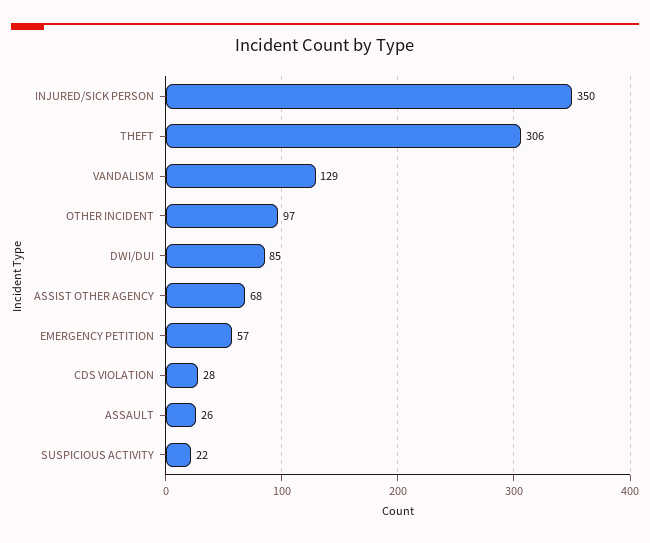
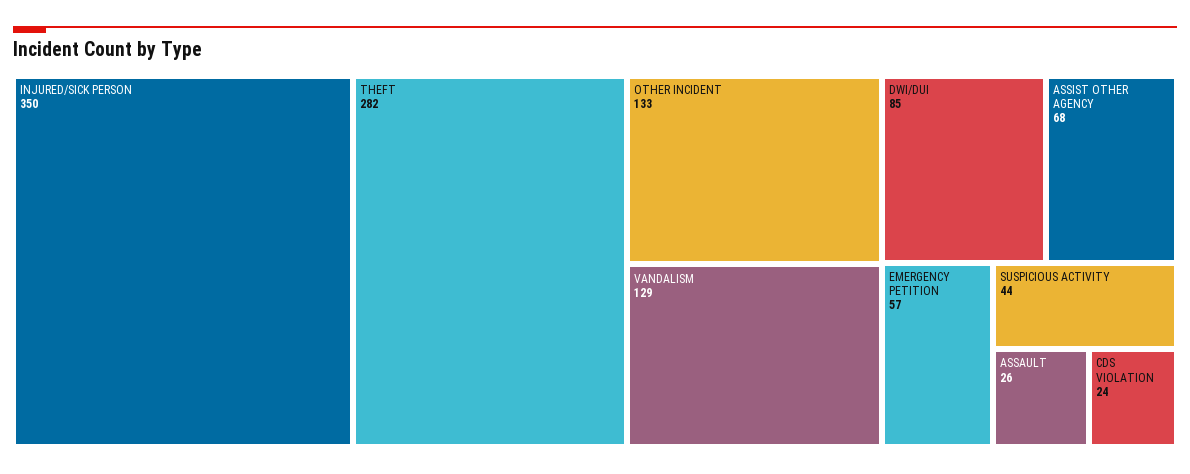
  {
    "INJURED/SICK PERSON": 350,
-   "THEFT": 306,
+   "THEFT": 282,
    "VANDALISM": 129,
-   "OTHER INCIDENT": 97,
+   "OTHER INCIDENT": 133,
    "DWI/DUI": 85,
    "ASSIST OTHER AGENCY": 68,
    "EMERGENCY PETITION": 57,
-   "CDS VIOLATION": 28,
+   "CDS VIOLATION": 24,
    "ASSAULT": 26,
-   "SUSPICIOUS ACTIVITY": 22
+   "SUSPICIOUS ACTIVITY": 44
  }

